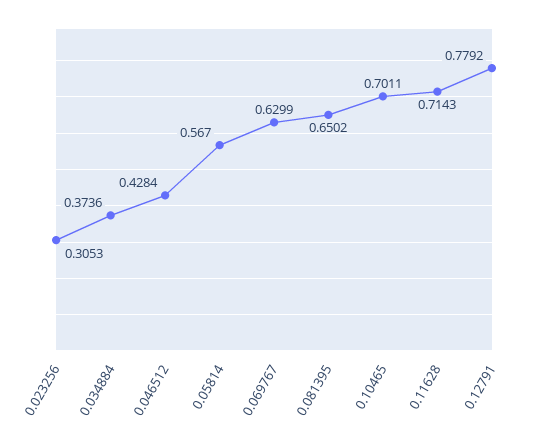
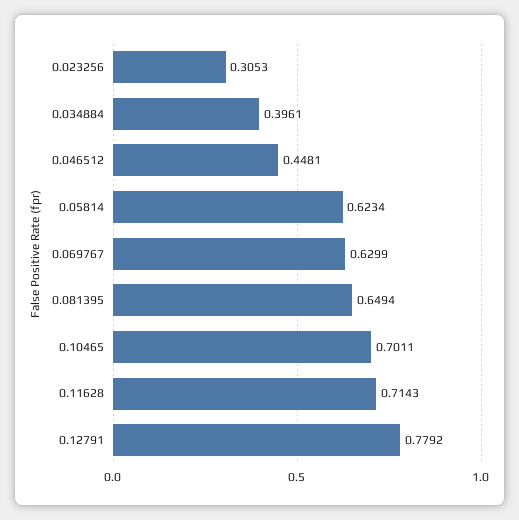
  {
    "0.023256": 0.3053,
-   "0.034884": 0.3736,
+   "0.034884": 0.3961,
-   "0.046512": 0.4284,
+   "0.046512": 0.4481,
-   "0.05814": 0.567,
+   "0.05814": 0.6234,
    "0.069767": 0.6299,
-   "0.081395": 0.6502,
+   "0.081395": 0.6494,
    "0.10465": 0.7011,
    "0.11628": 0.7143,
    "0.12791": 0.7792
  }

